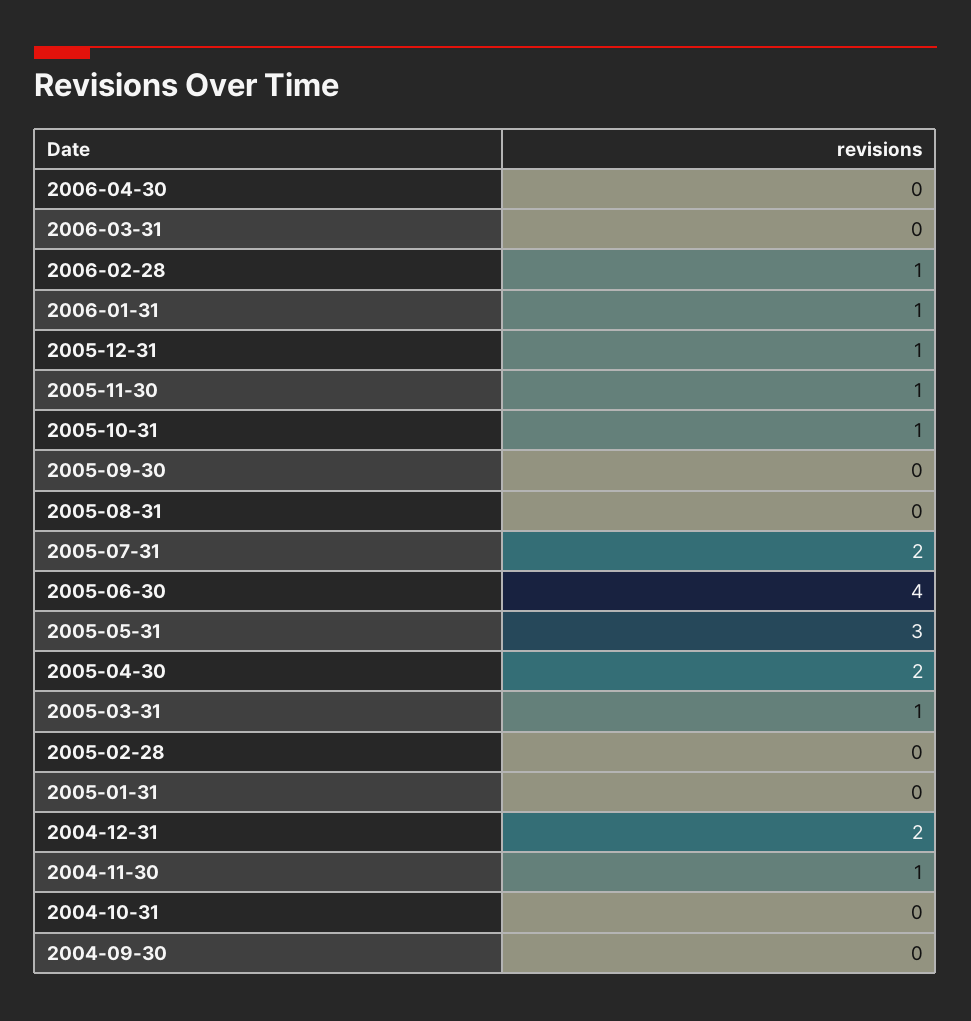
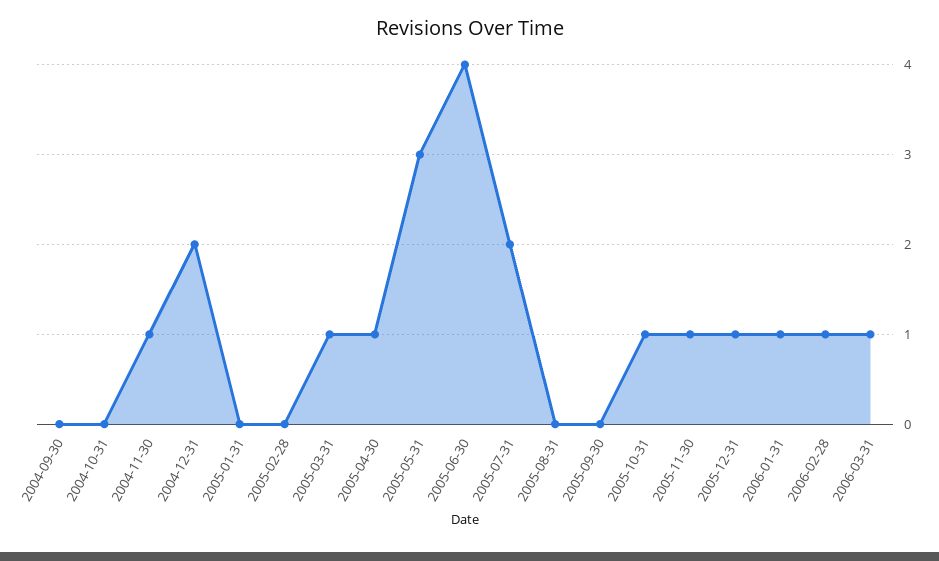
  {
-   "2006-04-30": 0,
-   "2006-03-31": 0,
+   "2006-03-31": 1,
    "2006-02-28": 1,
    "2006-01-31": 1,
    "2005-12-31": 1,
    "2005-11-30": 1,
    "2005-10-31": 1,
    "2005-09-30": 0,
    "2005-08-31": 0,
    "2005-07-31": 2,
    "2005-06-30": 4,
    "2005-05-31": 3,
-   "2005-04-30": 2,
+   "2005-04-30": 1,
    "2005-03-31": 1,
    "2005-02-28": 0,
    "2005-01-31": 0,
    "2004-12-31": 2,
    "2004-11-30": 1,
    "2004-10-31": 0,
    "2004-09-30": 0
  }

